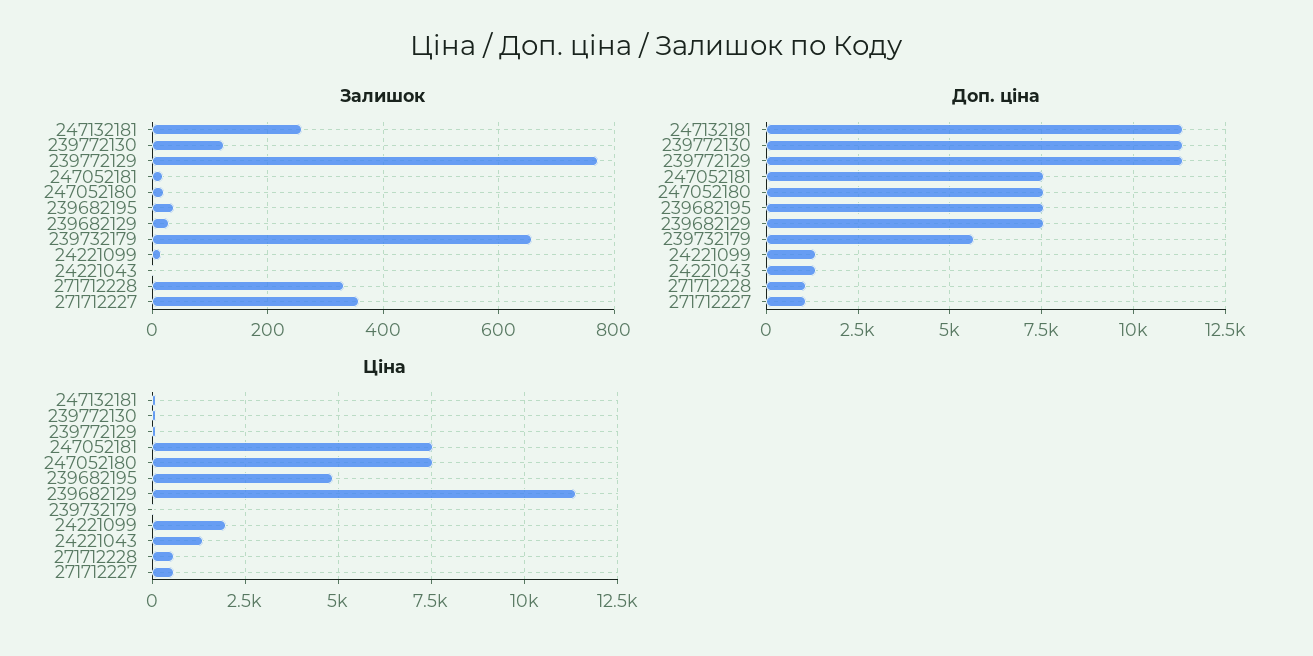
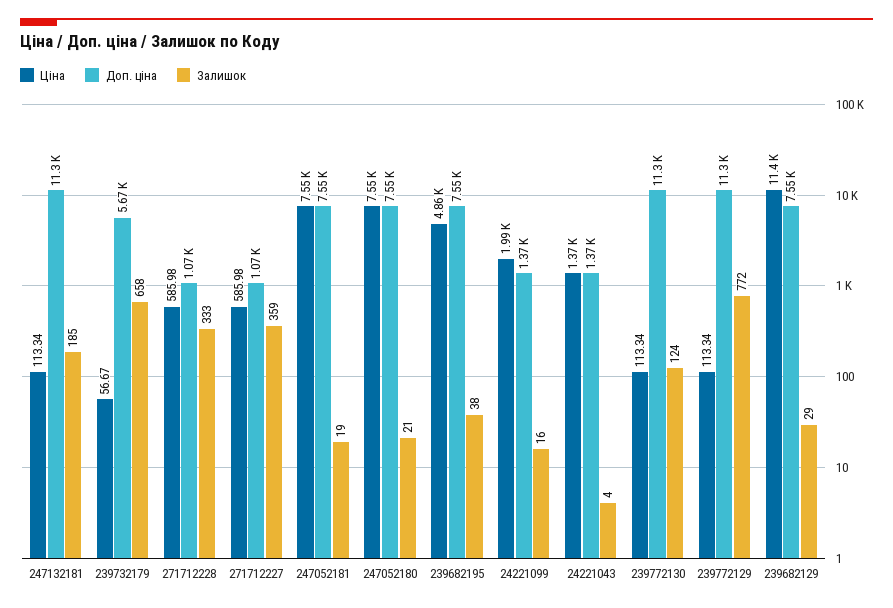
  {
    "Залишок": {
-     "247132181": 260,
+     "247132181": 185,
      "239772130": 124,
      "239772129": 772,
      "247052181": 19,
      "247052180": 21,
      "239682195": 38,
      "239682129": 29,
      "239732179": 658,
      "24221099": 16,
      "24221043": 4,
      "271712228": 333,
      "271712227": 359
    },
    "Доп. ціна": {
      "247132181": 11300,
      "239772130": 11300,
      "239772129": 11300,
      "247052181": 7550,
      "247052180": 7550,
      "239682195": 7550,
      "239682129": 7550,
      "239732179": 5670,
      "24221099": 1370,
      "24221043": 1370,
      "271712228": 1070,
      "271712227": 1070
    },
    "Ціна": {
      "247132181": 113.34,
      "239772130": 113.34,
      "239772129": 113.34,
      "247052181": 7550,
      "247052180": 7550,
      "239682195": 4860,
      "239682129": 11400,
      "239732179": 56.67,
      "24221099": 1990,
      "24221043": 1370,
      "271712228": 585.98,
      "271712227": 585.98
    }
  }

